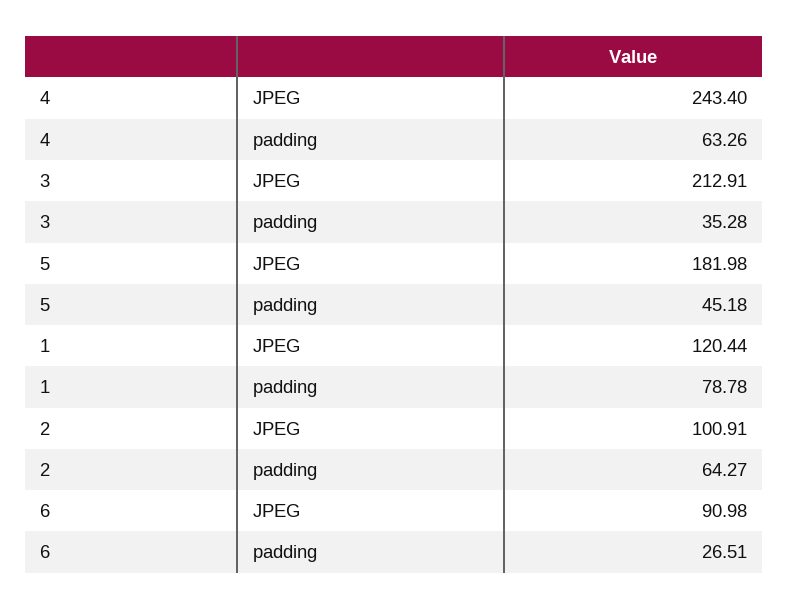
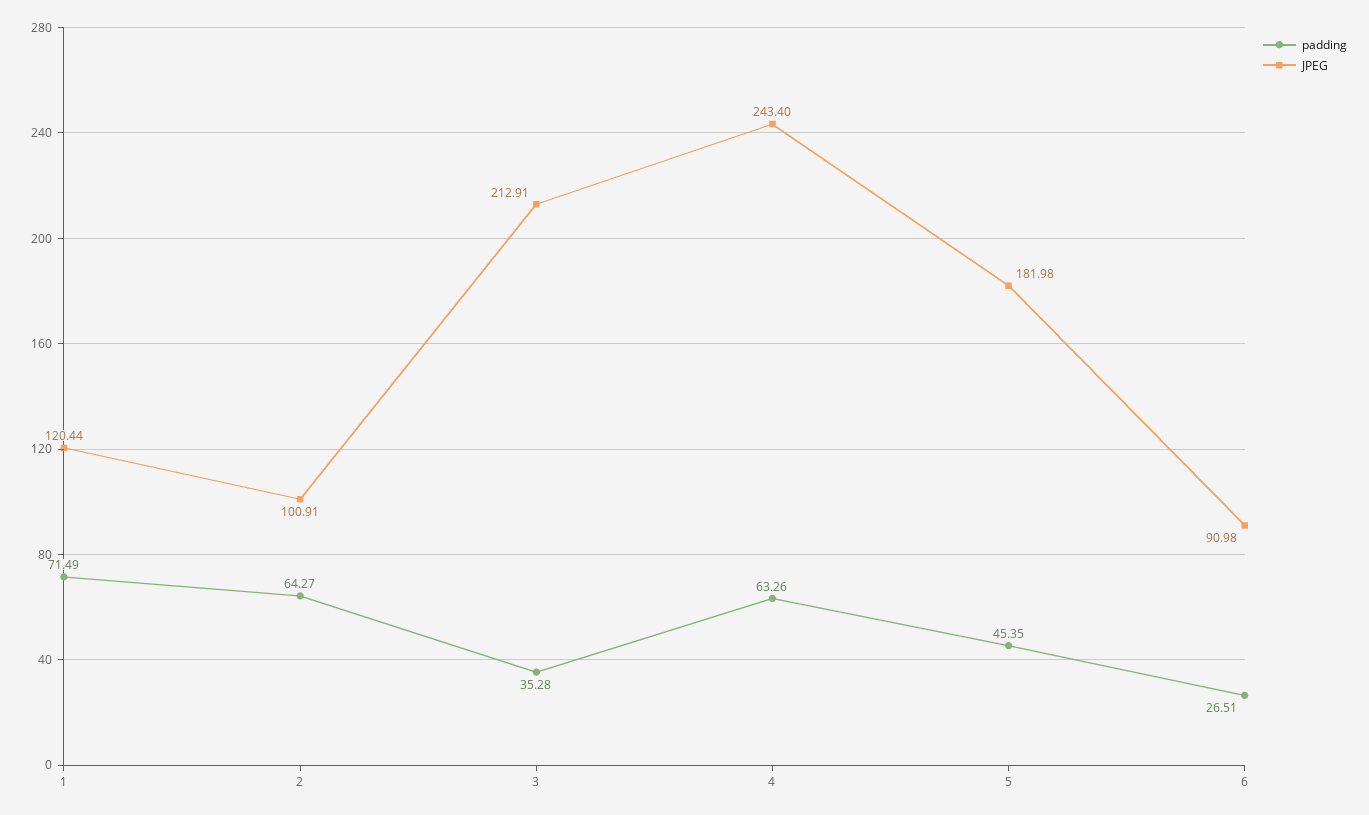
  {
    "JPEG": {
      "4": 243.4,
      "3": 212.91,
      "5": 181.98,
      "1": 120.44,
      "2": 100.91,
      "6": 90.98
    },
    "padding": {
      "4": 63.26,
      "3": 35.28,
-     "5": 45.18,
+     "5": 45.35,
-     "1": 78.78,
+     "1": 71.49,
      "2": 64.27,
      "6": 26.51
    }
  }

